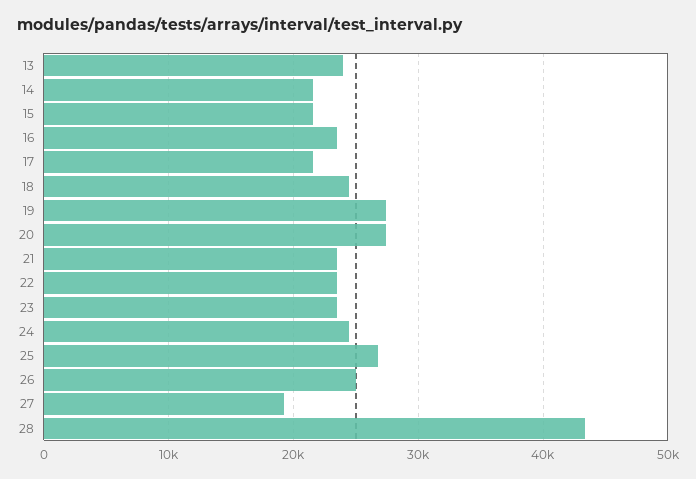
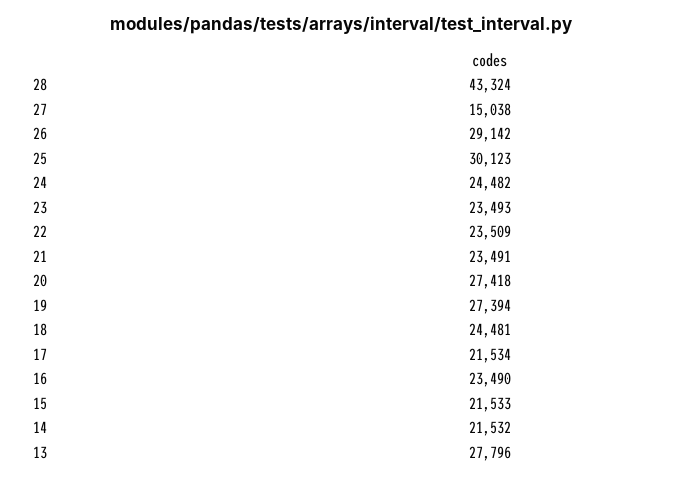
  {
-   "13": 24000,
+   "13": 27796,
    "14": 21532,
    "15": 21533,
    "16": 23490,
    "17": 21534,
    "18": 24481,
    "19": 27394,
    "20": 27418,
    "21": 23491,
    "22": 23509,
    "23": 23493,
    "24": 24482,
-   "25": 27000,
+   "25": 30123,
-   "26": 25000,
+   "26": 29142,
-   "27": 19000,
+   "27": 15038,
    "28": 43324
  }

